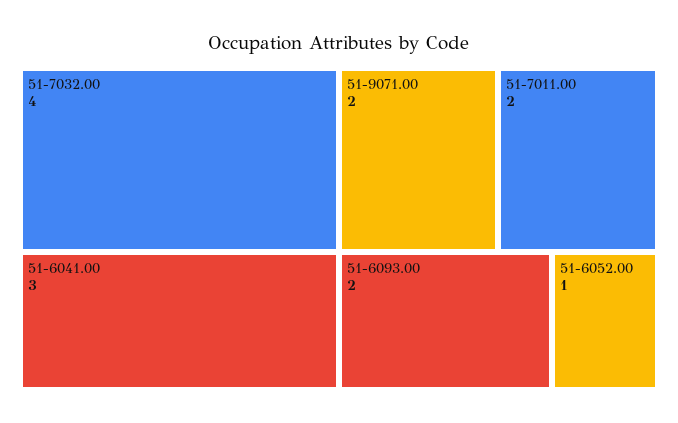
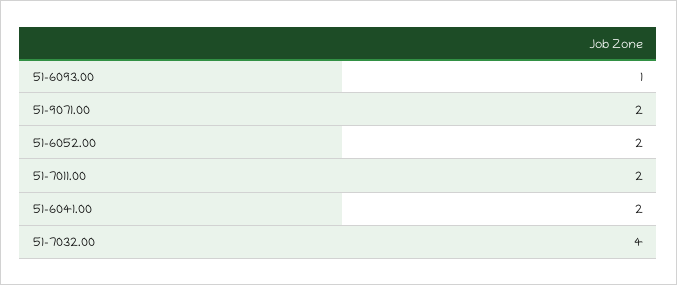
  {
    "51-7032.00": 4,
-   "51-6041.00": 3,
+   "51-6041.00": 2,
    "51-9071.00": 2,
    "51-7011.00": 2,
-   "51-6093.00": 2,
+   "51-6093.00": 1,
-   "51-6052.00": 1
+   "51-6052.00": 2
  }

